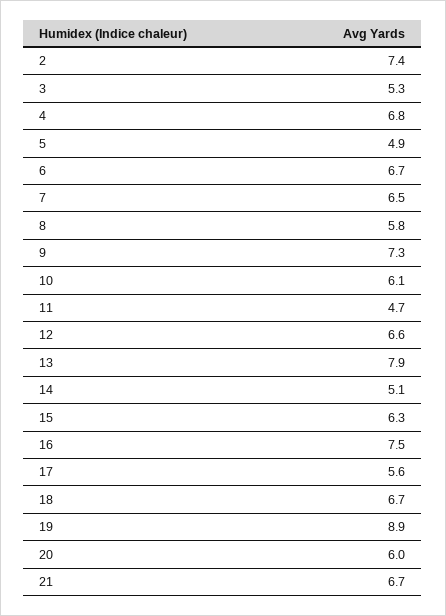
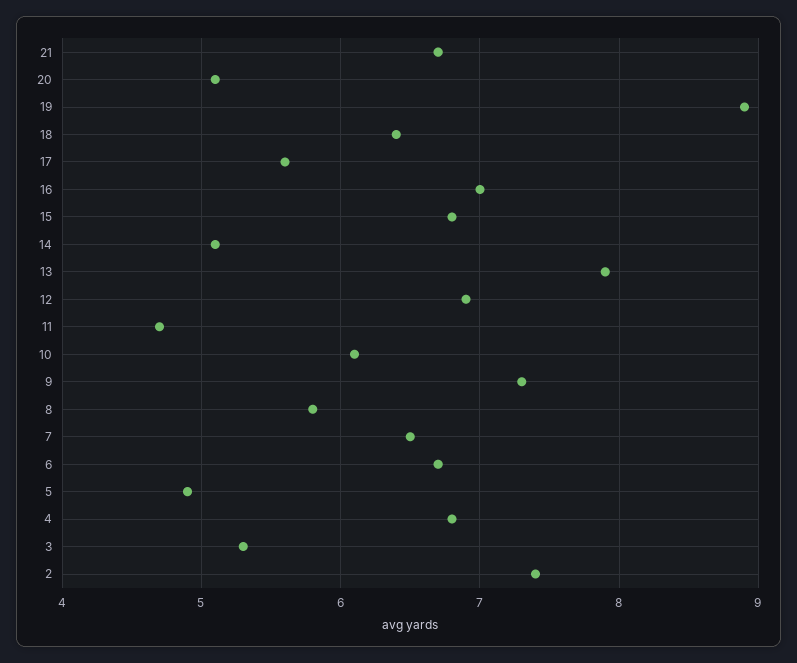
  {
    "2": 7.4,
    "3": 5.3,
    "4": 6.8,
    "5": 4.9,
    "6": 6.7,
    "7": 6.5,
    "8": 5.8,
    "9": 7.3,
    "10": 6.1,
    "11": 4.7,
-   "12": 6.6,
+   "12": 6.9,
    "13": 7.9,
    "14": 5.1,
-   "15": 6.3,
+   "15": 6.8,
-   "16": 7.5,
+   "16": 7,
    "17": 5.6,
-   "18": 6.7,
+   "18": 6.4,
    "19": 8.9,
-   "20": 6,
+   "20": 5.1,
    "21": 6.7
  }

